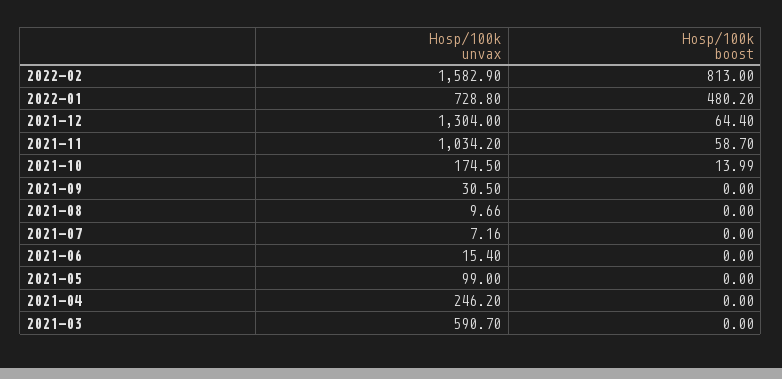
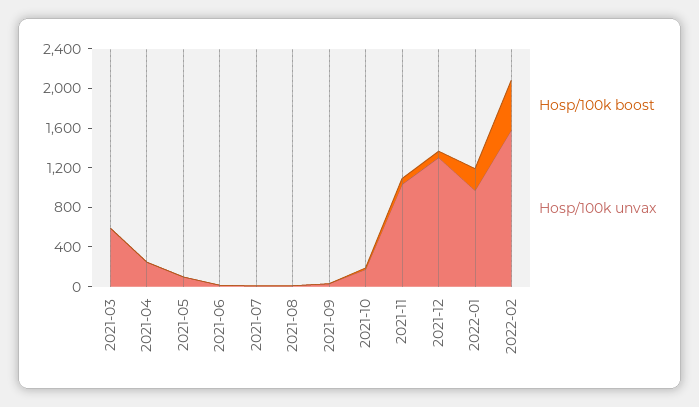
  {
    "Hosp/100k unvax": {
      "2022-02": 1582.9,
-     "2022-01": 728.8,
+     "2022-01": 1000,
      "2021-12": 1304,
      "2021-11": 1034.2,
      "2021-10": 174.5,
      "2021-09": 30.5,
      "2021-08": 9.66,
      "2021-07": 7.16,
      "2021-06": 15.4,
      "2021-05": 99,
      "2021-04": 246.2,
      "2021-03": 590.7
    },
    "Hosp/100k boost": {
-     "2022-02": 813,
+     "2022-02": 500,
-     "2022-01": 480.2,
+     "2022-01": 200,
      "2021-12": 64.4,
      "2021-11": 58.7,
      "2021-10": 13.99,
      "2021-09": 0,
      "2021-08": 0,
      "2021-07": 0,
      "2021-06": 0,
      "2021-05": 0,
      "2021-04": 0,
      "2021-03": 0
    }
  }

